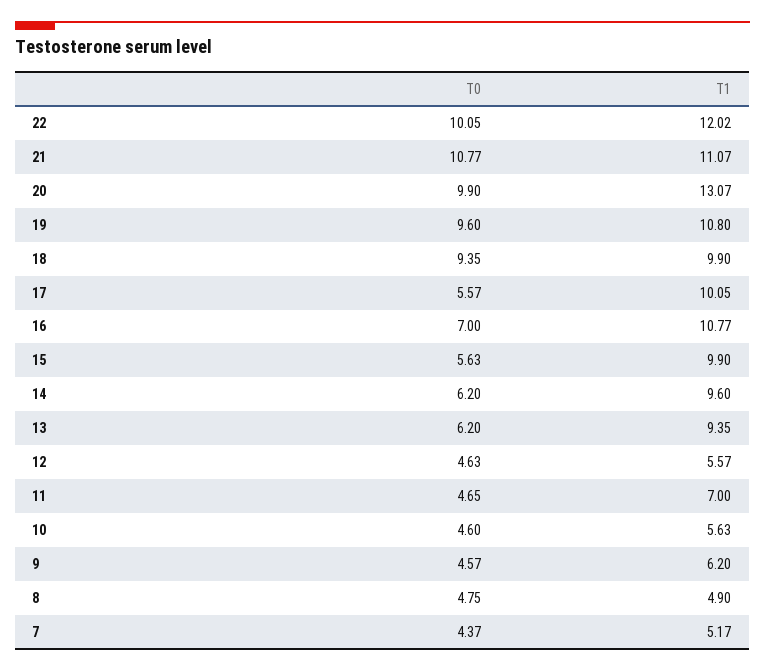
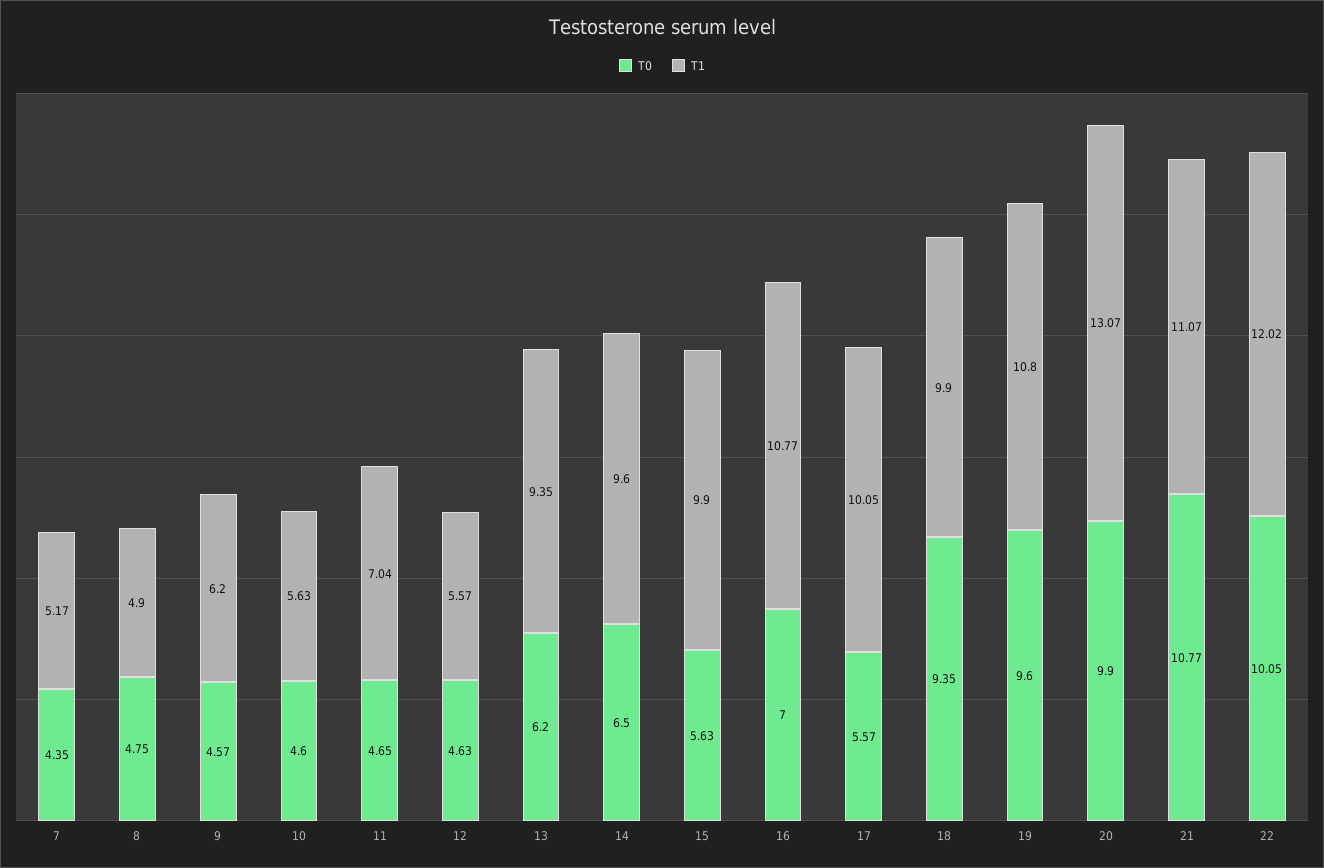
  {
    "T0": {
      "22": 10.05,
      "21": 10.77,
      "20": 9.9,
      "19": 9.6,
      "18": 9.35,
      "17": 5.57,
      "16": 7,
      "15": 5.63,
-     "14": 6.2,
+     "14": 6.5,
      "13": 6.2,
      "12": 4.63,
      "11": 4.65,
      "10": 4.6,
      "9": 4.57,
      "8": 4.75,
-     "7": 4.37
+     "7": 4.35
    },
    "T1": {
      "22": 12.02,
      "21": 11.07,
      "20": 13.07,
      "19": 10.8,
      "18": 9.9,
      "17": 10.05,
      "16": 10.77,
      "15": 9.9,
      "14": 9.6,
      "13": 9.35,
      "12": 5.57,
-     "11": 7,
+     "11": 7.04,
      "10": 5.63,
      "9": 6.2,
      "8": 4.9,
      "7": 5.17
    }
  }

